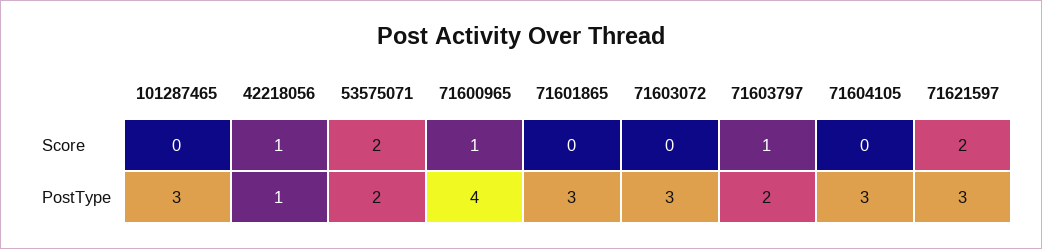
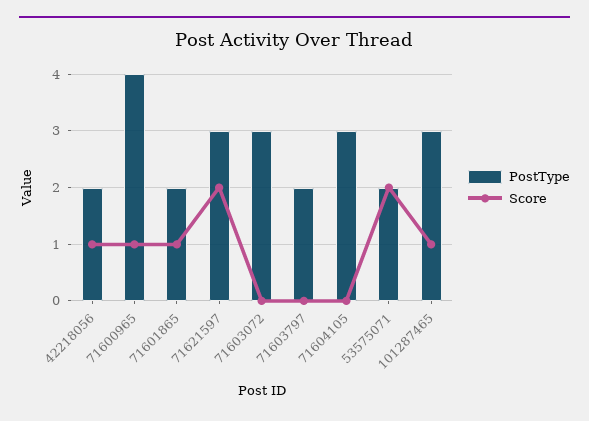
  {
    "Score": {
-     "101287465": 0,
+     "101287465": 1,
      "42218056": 1,
      "53575071": 2,
      "71600965": 1,
-     "71601865": 0,
+     "71601865": 1,
      "71603072": 0,
-     "71603797": 1,
+     "71603797": 0,
      "71604105": 0,
      "71621597": 2
    },
    "PostType": {
      "101287465": 3,
-     "42218056": 1,
+     "42218056": 2,
      "53575071": 2,
      "71600965": 4,
-     "71601865": 3,
+     "71601865": 2,
      "71603072": 3,
      "71603797": 2,
      "71604105": 3,
      "71621597": 3
    }
  }

